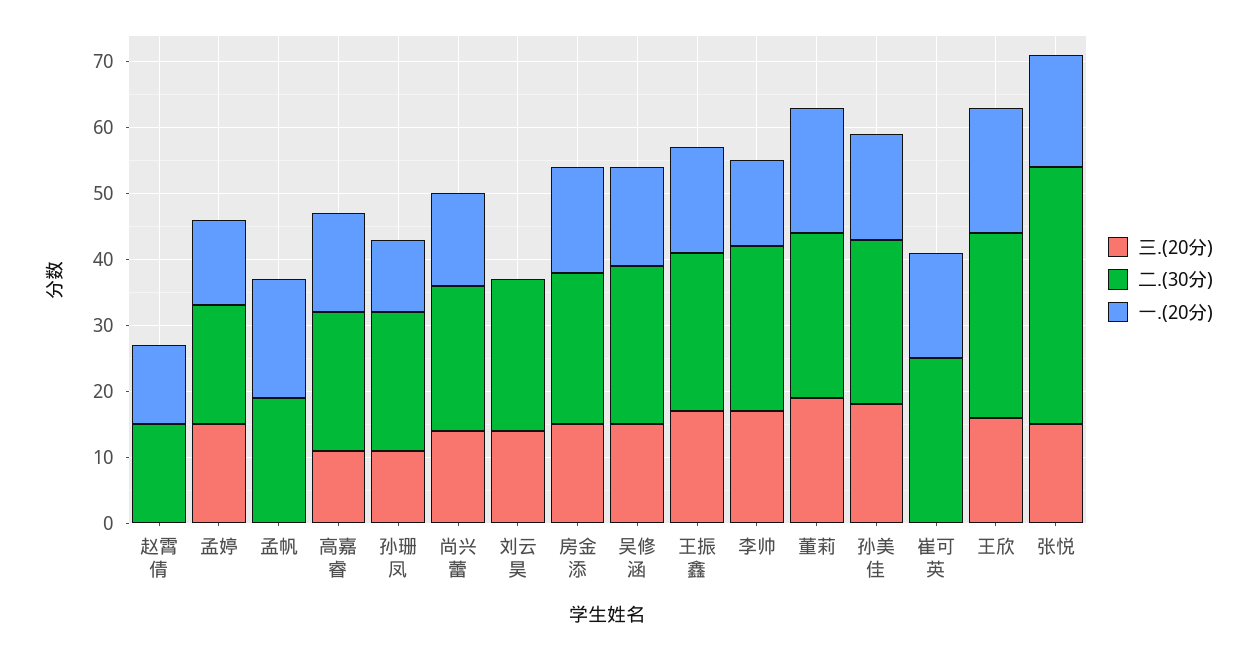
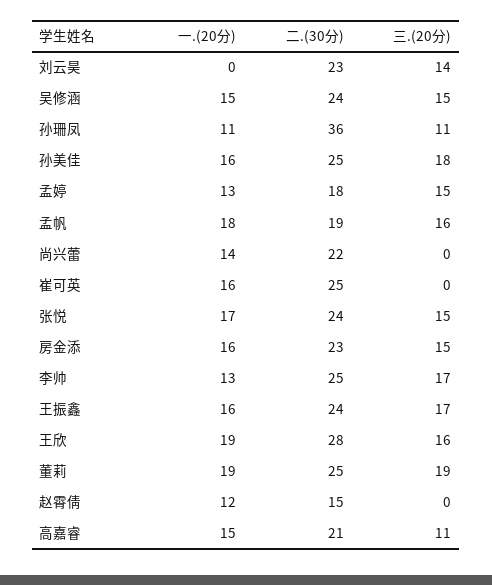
  {
    "三.(20分)": {
      "赵霄倩": 0,
      "孟婷": 15,
-     "孟帆": 0,
+     "孟帆": 16,
      "高嘉睿": 11,
      "孙珊凤": 11,
-     "尚兴蕾": 15,
+     "尚兴蕾": 0,
      "刘云昊": 14,
      "房金添": 15,
      "吴修涵": 15,
      "王振鑫": 17,
      "李帅": 17,
      "董莉": 19,
      "孙美佳": 18,
      "崔可英": 0,
      "王欣": 16,
      "张悦": 15
    },
    "二.(30分)": {
      "赵霄倩": 15,
      "孟婷": 18,
      "孟帆": 19,
      "高嘉睿": 21,
-     "孙珊凤": 20,
+     "孙珊凤": 36,
      "尚兴蕾": 22,
      "刘云昊": 23,
      "房金添": 23,
      "吴修涵": 24,
      "王振鑫": 24,
      "李帅": 25,
      "董莉": 25,
      "孙美佳": 25,
      "崔可英": 25,
      "王欣": 28,
-     "张悦": 40
+     "张悦": 24
    },
    "一.(20分)": {
      "赵霄倩": 12,
      "孟婷": 13,
      "孟帆": 18,
      "高嘉睿": 15,
      "孙珊凤": 11,
      "尚兴蕾": 14,
      "刘云昊": 0,
      "房金添": 16,
      "吴修涵": 15,
      "王振鑫": 16,
      "李帅": 13,
      "董莉": 19,
      "孙美佳": 16,
      "崔可英": 16,
      "王欣": 19,
      "张悦": 17
    }
  }

